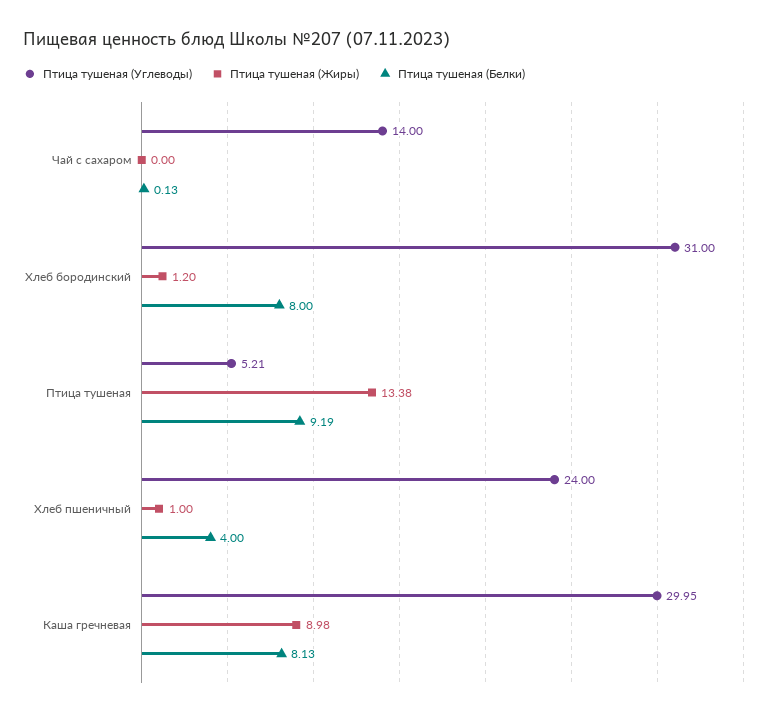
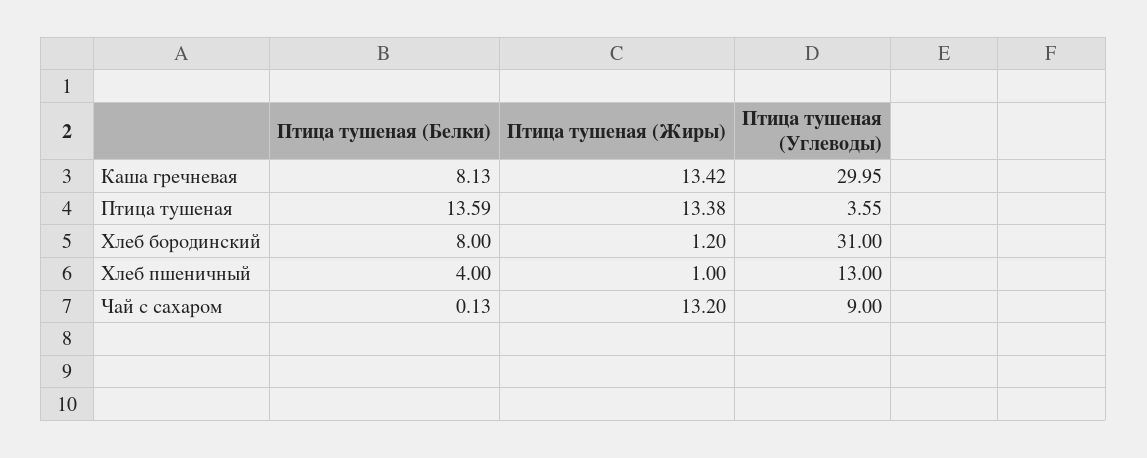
  {
    "Птица тушеная (Углеводы)": {
-     "Чай с сахаром": 14,
+     "Чай с сахаром": 9,
      "Хлеб бородинский": 31,
-     "Птица тушеная": 5.21,
+     "Птица тушеная": 3.55,
-     "Хлеб пшеничный": 24,
+     "Хлеб пшеничный": 13,
      "Каша гречневая": 29.95
    },
    "Птица тушеная (Жиры)": {
-     "Чай с сахаром": 0,
+     "Чай с сахаром": 13.2,
      "Хлеб бородинский": 1.2,
      "Птица тушеная": 13.38,
      "Хлеб пшеничный": 1,
-     "Каша гречневая": 8.98
+     "Каша гречневая": 13.42
    },
    "Птица тушеная (Белки)": {
      "Чай с сахаром": 0.13,
      "Хлеб бородинский": 8,
-     "Птица тушеная": 9.19,
+     "Птица тушеная": 13.59,
      "Хлеб пшеничный": 4,
      "Каша гречневая": 8.13
    }
  }

